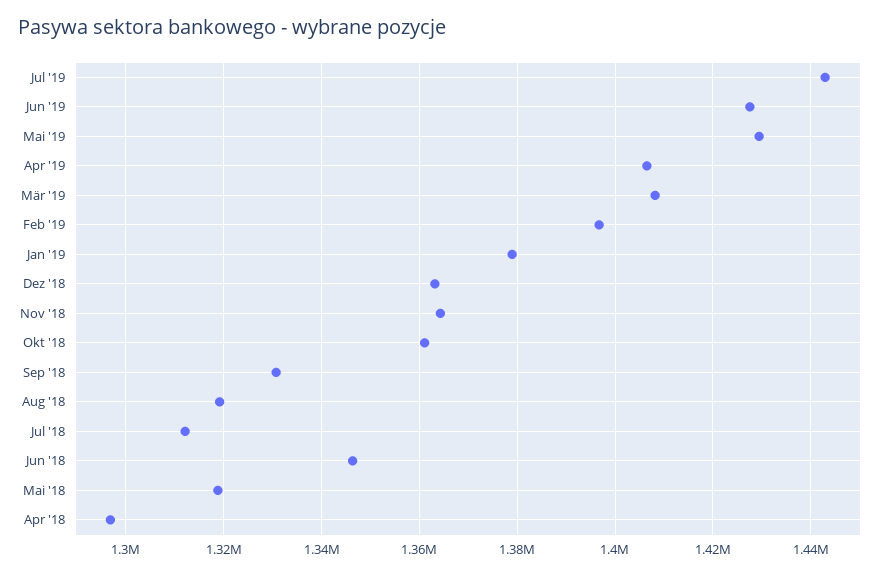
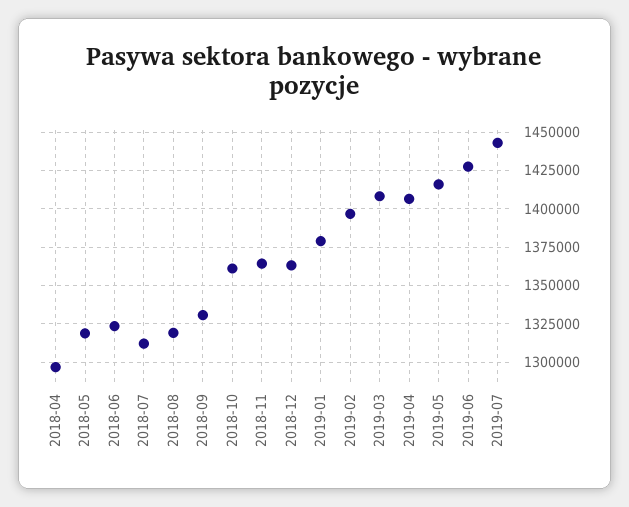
  {
    "Jul '19": 1442000,
    "Jun '19": 1428000,
-   "Mai '19": 1430000,
+   "Mai '19": 1415000,
    "Apr '19": 1406000,
    "Mär '19": 1408000,
    "Feb '19": 1396000,
    "Jan '19": 1378000,
    "Dez '18": 1364000,
    "Nov '18": 1364000,
    "Okt '18": 1362000,
    "Sep '18": 1330000,
    "Aug '18": 1320000,
    "Jul '18": 1312000,
-   "Jun '18": 1346000,
+   "Jun '18": 1325000,
    "Mai '18": 1318000,
    "Apr '18": 1296000
  }

